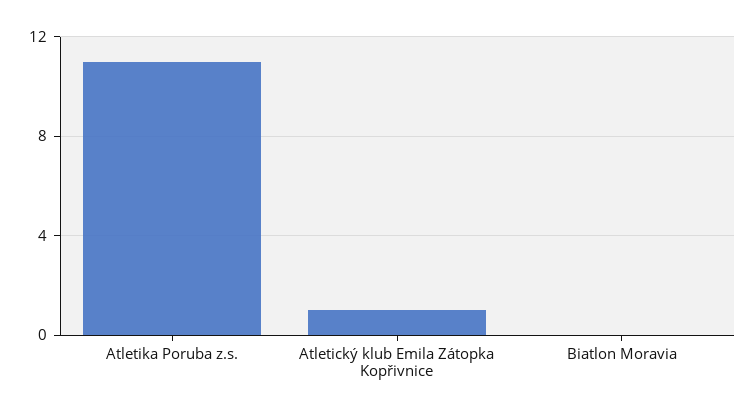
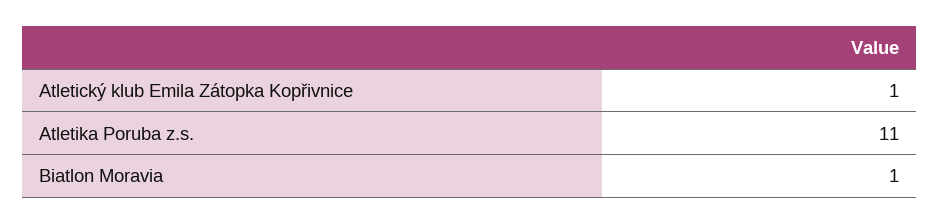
  {
    "Atletika Poruba z.s.": 11,
    "Atletický klub Emila Zátopka Kopřivnice": 1,
-   "Biatlon Moravia": 0
+   "Biatlon Moravia": 1
  }

